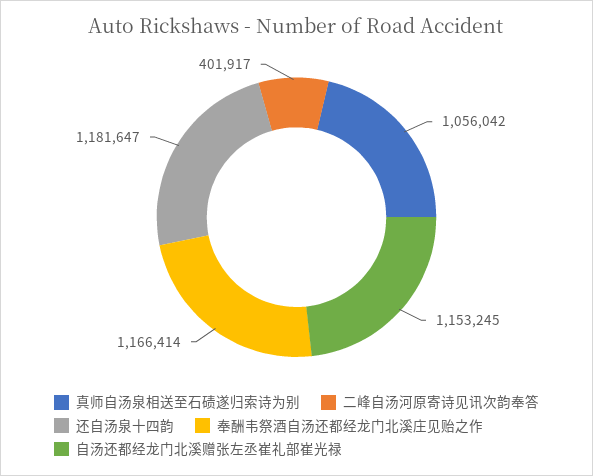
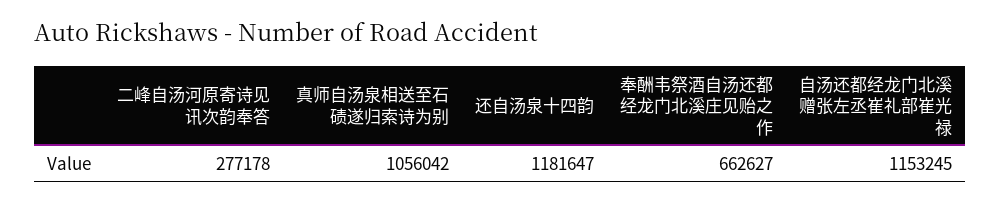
  {
    "真师自汤泉相送至石碛遂归索诗为别": 1056042,
-   "二峰自汤河原寄诗见讯次韵奉答": 401917,
+   "二峰自汤河原寄诗见讯次韵奉答": 277178,
    "还自汤泉十四韵": 1181647,
-   "奉酬韦祭酒自汤还都经龙门北溪庄见贻之作": 1166414,
+   "奉酬韦祭酒自汤还都经龙门北溪庄见贻之作": 662627,
    "自汤还都经龙门北溪赠张左丞崔礼部崔光禄": 1153245
  }

